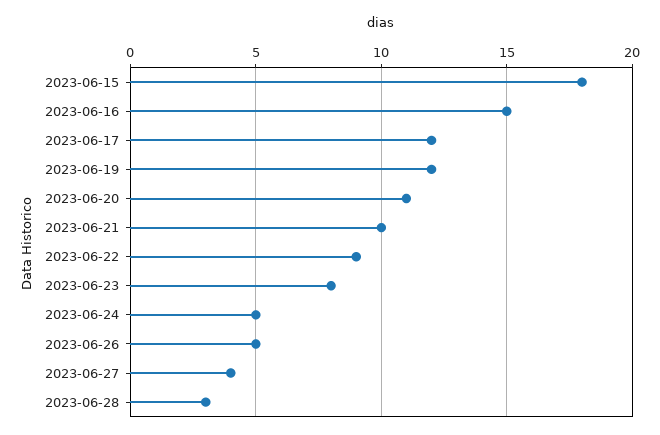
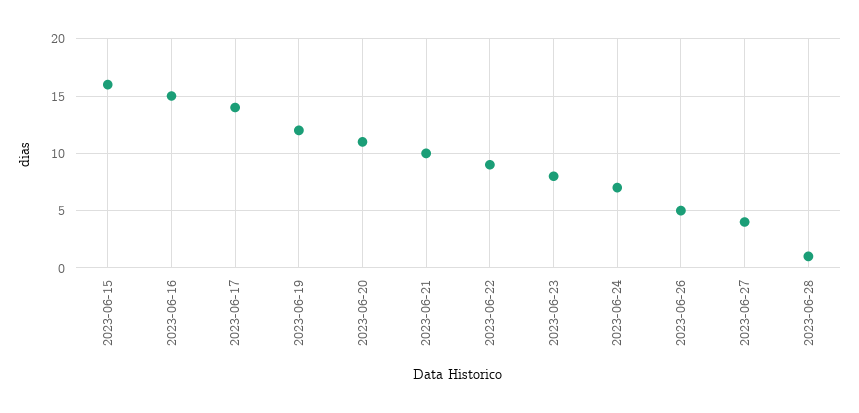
  {
-   "2023-06-15": 18,
+   "2023-06-15": 16,
    "2023-06-16": 15,
-   "2023-06-17": 12,
+   "2023-06-17": 14,
    "2023-06-19": 12,
    "2023-06-20": 11,
    "2023-06-21": 10,
    "2023-06-22": 9,
    "2023-06-23": 8,
-   "2023-06-24": 5,
+   "2023-06-24": 7,
    "2023-06-26": 5,
    "2023-06-27": 4,
-   "2023-06-28": 3
+   "2023-06-28": 1
  }

